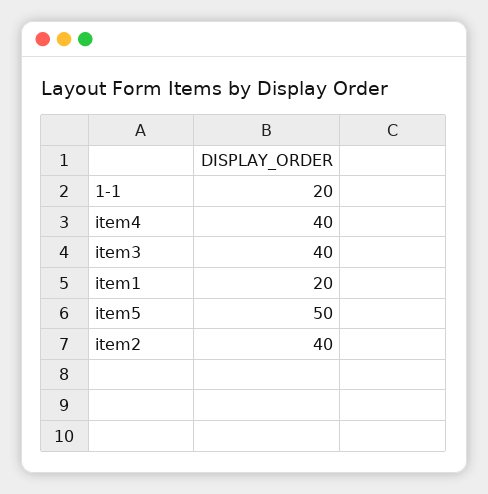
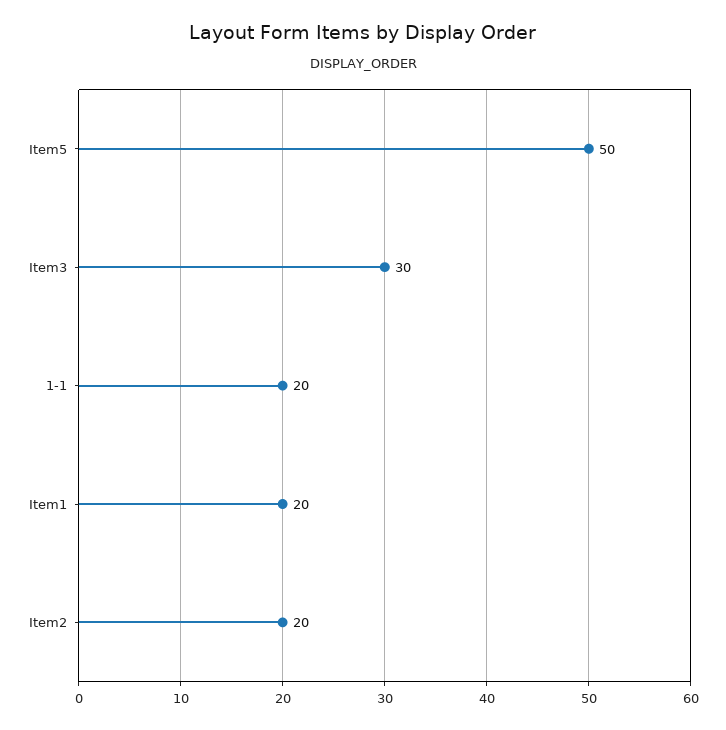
  {
    "1-1": 20,
-   "item4": 40,
-   "item3": 40,
+   "item3": 30,
    "item1": 20,
    "item5": 50,
-   "item2": 40
+   "item2": 20
  }

